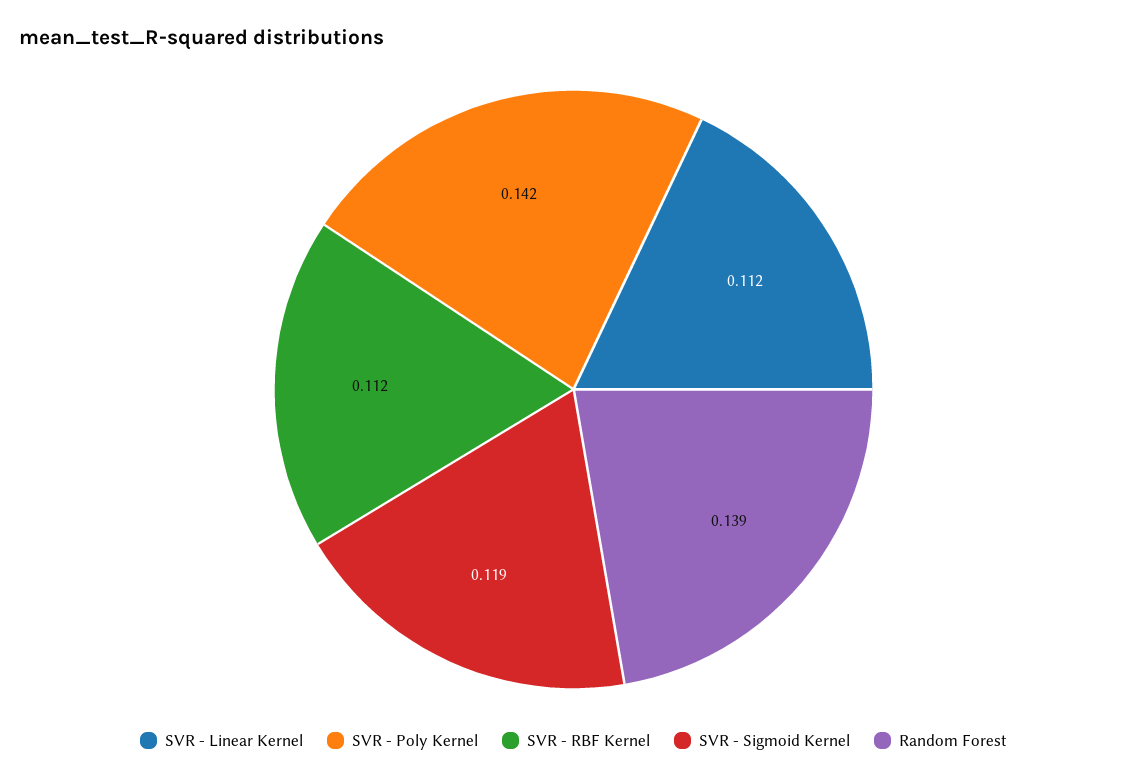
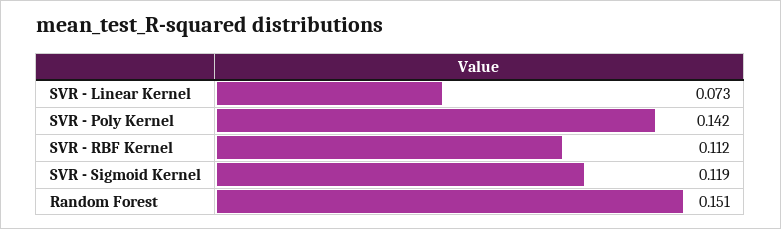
  {
-   "SVR - Linear Kernel": 0.112,
+   "SVR - Linear Kernel": 0.073,
    "SVR - Poly Kernel": 0.142,
    "SVR - RBF Kernel": 0.112,
    "SVR - Sigmoid Kernel": 0.119,
-   "Random Forest": 0.139
+   "Random Forest": 0.151
  }

